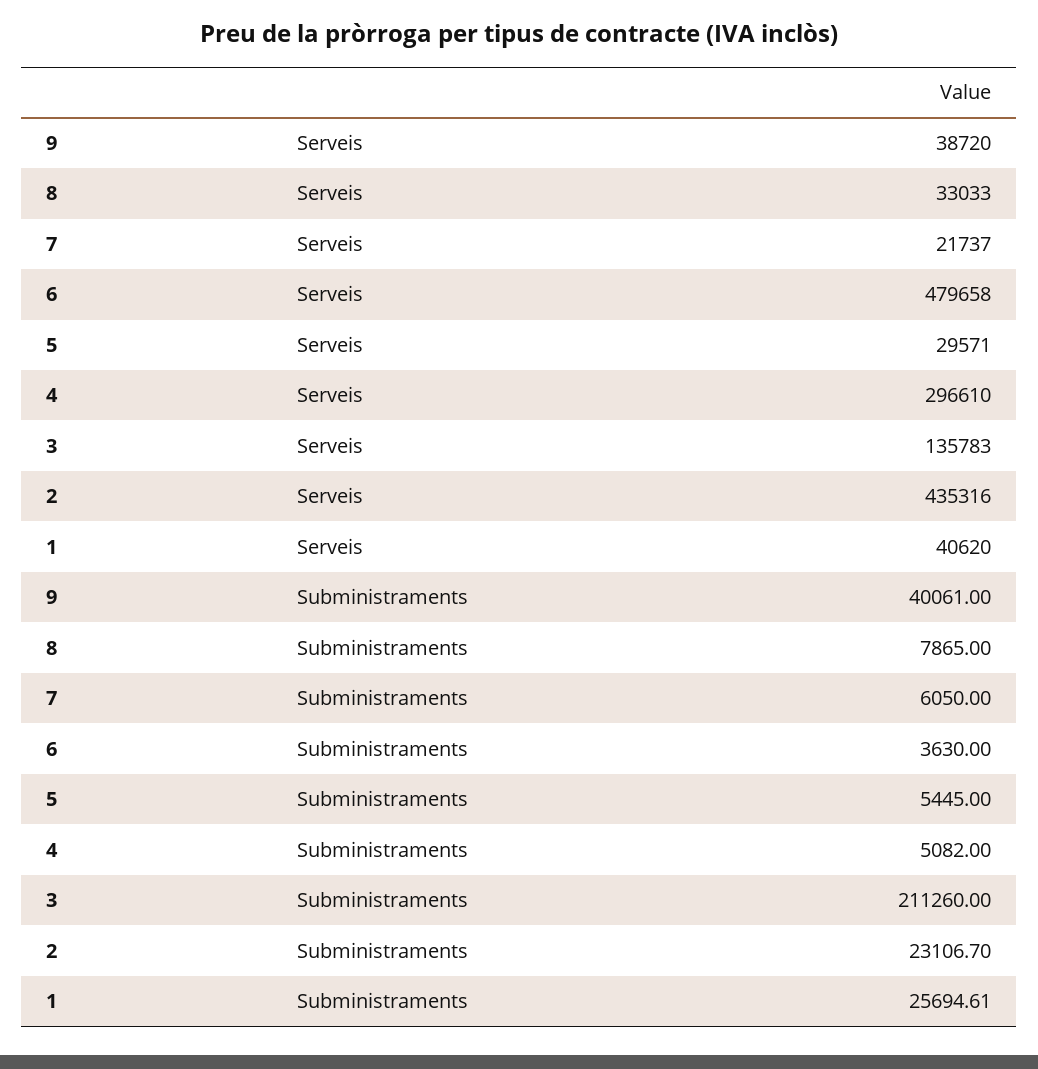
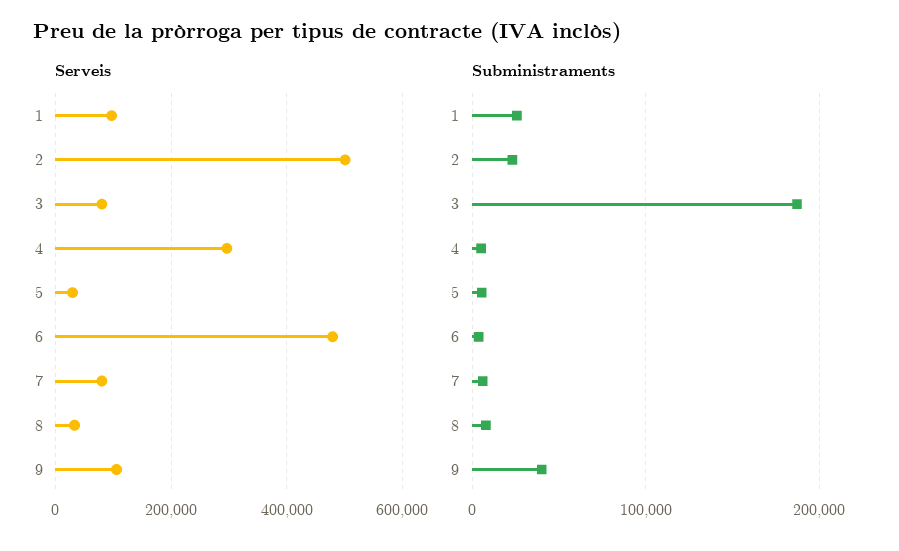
  {
    "Serveis": {
-     "9": 38720,
+     "9": 100000,
      "8": 33033,
-     "7": 21737,
+     "7": 80000,
      "6": 479658,
      "5": 29571,
      "4": 296610,
-     "3": 135783,
+     "3": 80000,
-     "2": 435316,
+     "2": 500000,
-     "1": 40620
+     "1": 100000
    },
    "Subministraments": {
      "9": 40061,
      "8": 7865,
      "7": 6050,
      "6": 3630,
      "5": 5445,
      "4": 5082,
-     "3": 211260,
+     "3": 190000,
      "2": 23106.7,
      "1": 25694.61
    }
  }

